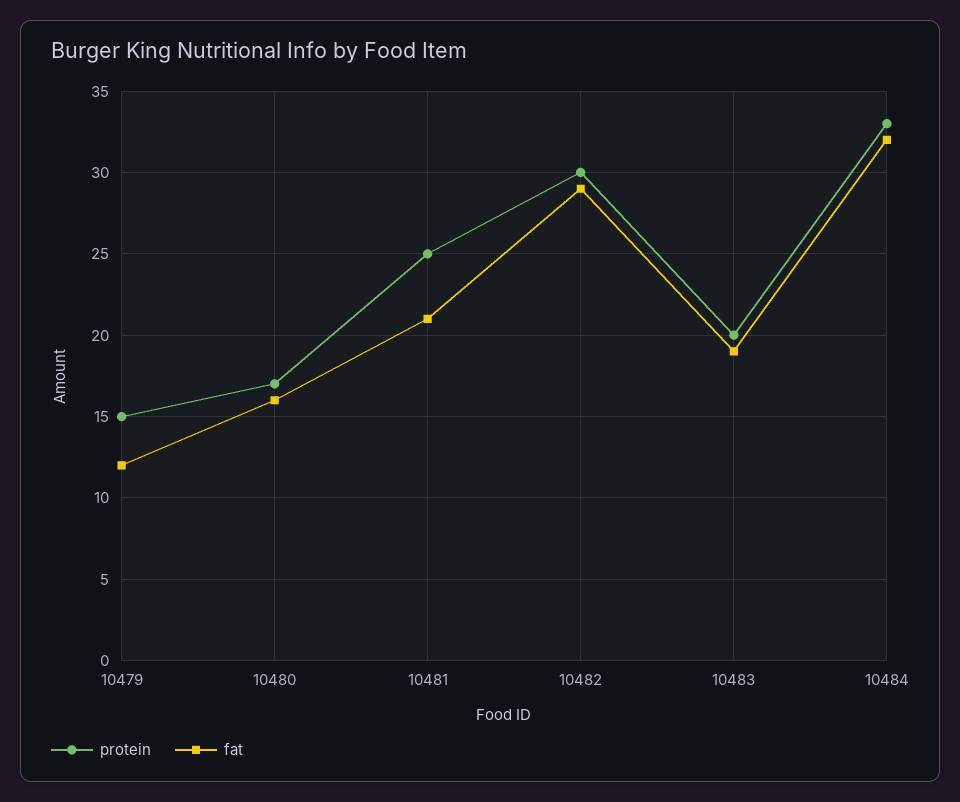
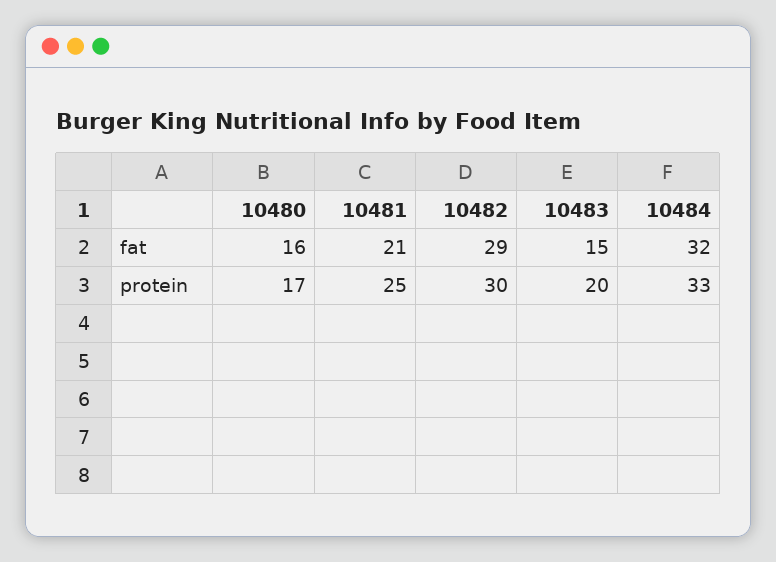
  {
    "protein": {
-     "10479": 15,
      "10480": 17,
      "10481": 25,
      "10482": 30,
      "10483": 20,
      "10484": 33
    },
    "fat": {
-     "10479": 12,
      "10480": 16,
      "10481": 21,
      "10482": 29,
-     "10483": 19,
+     "10483": 15,
      "10484": 32
    }
  }

